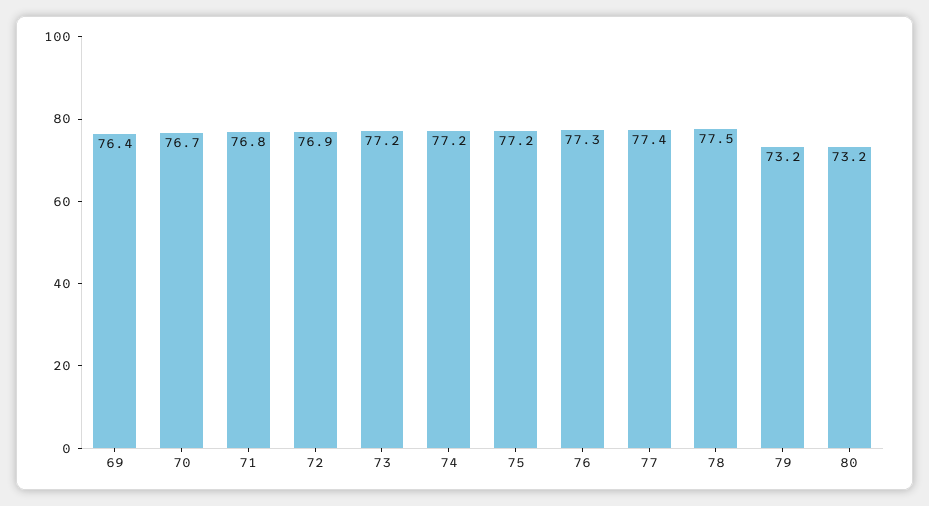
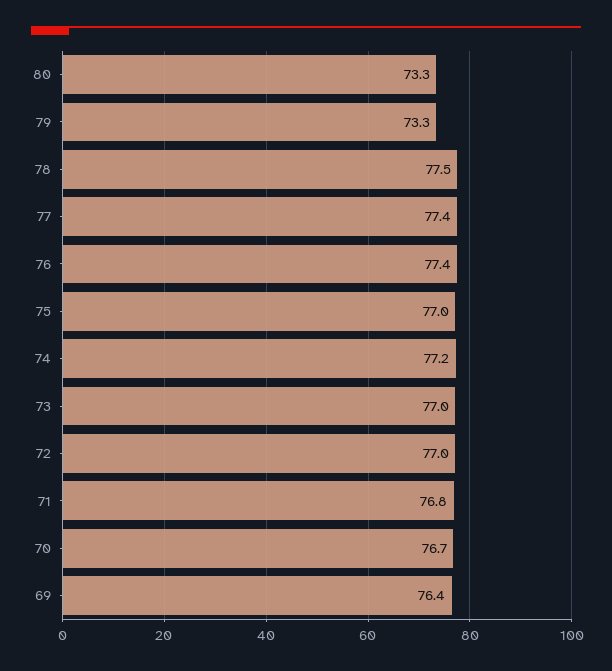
  {
    "69": 76.4,
    "70": 76.7,
    "71": 76.8,
-   "72": 76.9,
+   "72": 77,
-   "73": 77.2,
+   "73": 77,
    "74": 77.2,
-   "75": 77.2,
+   "75": 77,
-   "76": 77.3,
+   "76": 77.4,
    "77": 77.4,
    "78": 77.5,
-   "79": 73.2,
+   "79": 73.3,
-   "80": 73.2
+   "80": 73.3
  }

